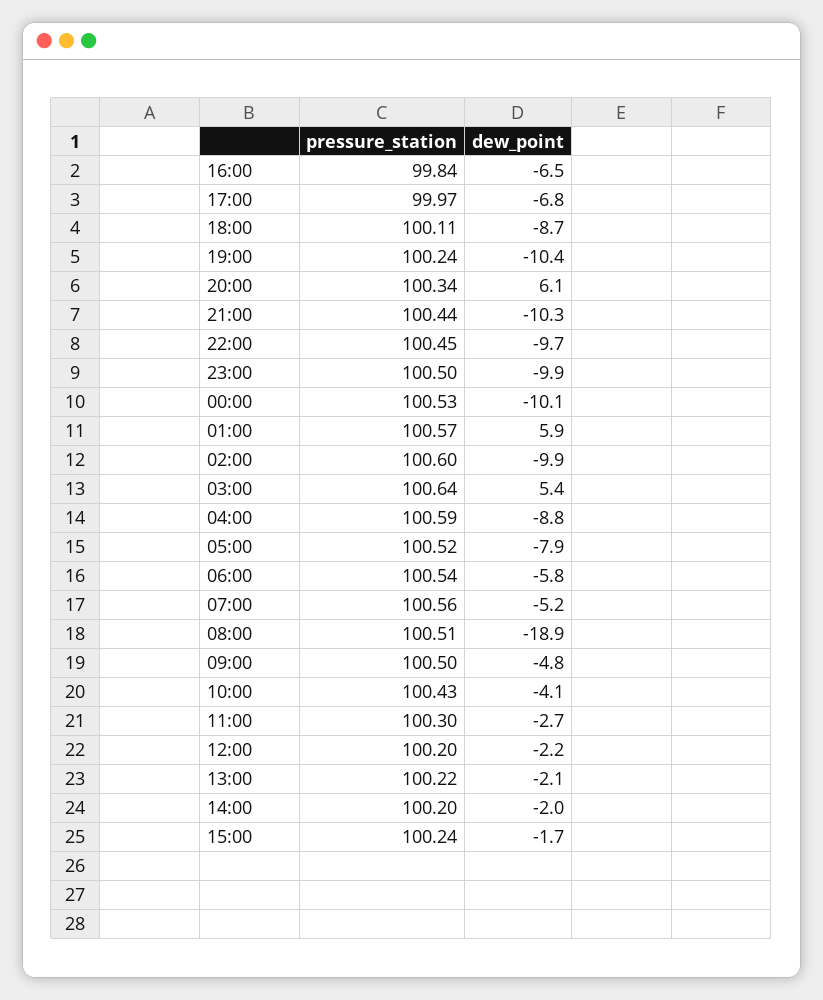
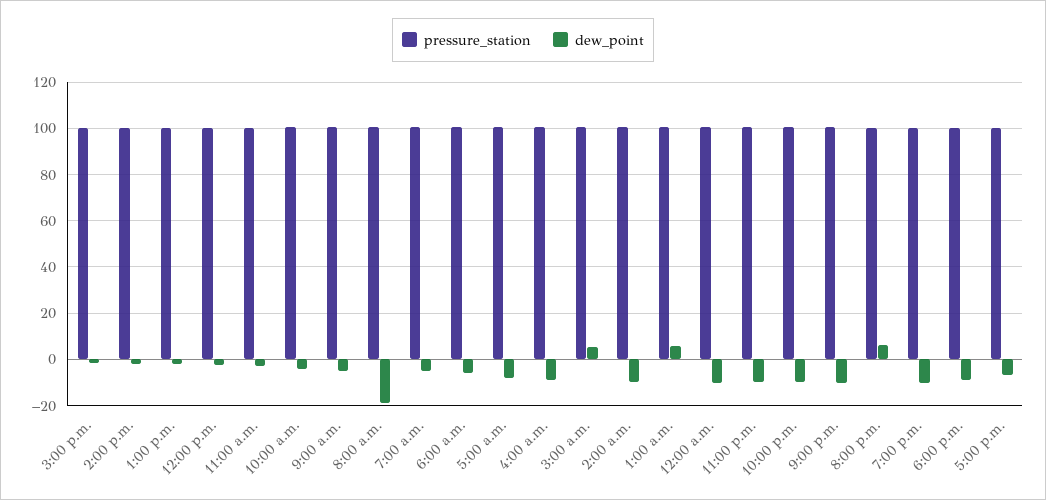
  {
    "pressure_station": {
-     "16:00": 99.84,
      "17:00": 99.97,
      "18:00": 100.11,
      "19:00": 100.24,
      "20:00": 100.34,
      "21:00": 100.44,
      "22:00": 100.45,
      "23:00": 100.5,
      "00:00": 100.53,
      "01:00": 100.57,
      "02:00": 100.6,
      "03:00": 100.64,
      "04:00": 100.59,
      "05:00": 100.52,
      "06:00": 100.54,
      "07:00": 100.56,
      "08:00": 100.51,
      "09:00": 100.5,
      "10:00": 100.43,
      "11:00": 100.3,
      "12:00": 100.2,
      "13:00": 100.22,
      "14:00": 100.2,
      "15:00": 100.24
    },
    "dew_point": {
-     "16:00": -6.5,
      "17:00": -6.8,
      "18:00": -8.7,
      "19:00": -10.4,
      "20:00": 6.1,
      "21:00": -10.3,
      "22:00": -9.7,
      "23:00": -9.9,
      "00:00": -10.1,
      "01:00": 5.9,
      "02:00": -9.9,
      "03:00": 5.4,
      "04:00": -8.8,
      "05:00": -7.9,
      "06:00": -5.8,
      "07:00": -5.2,
      "08:00": -18.9,
      "09:00": -4.8,
      "10:00": -4.1,
      "11:00": -2.7,
      "12:00": -2.2,
      "13:00": -2.1,
      "14:00": -2,
      "15:00": -1.7
    }
  }

